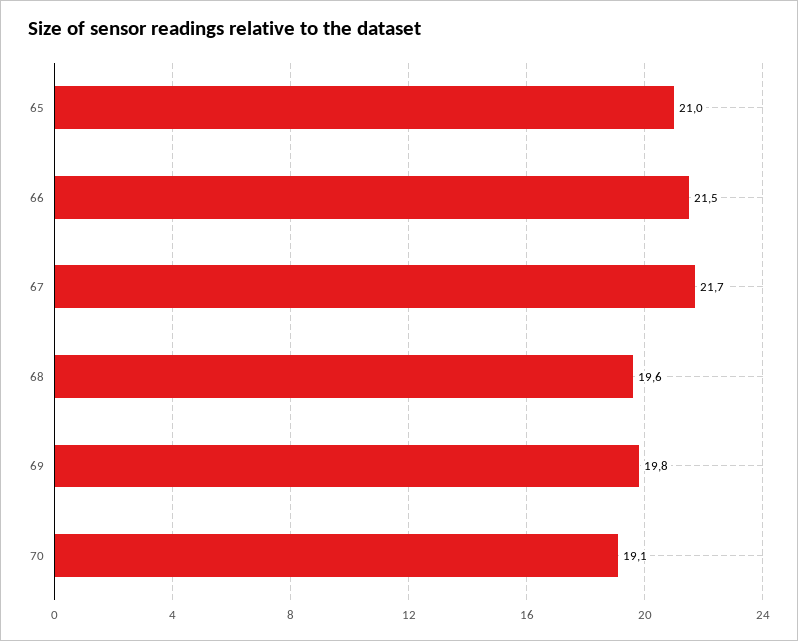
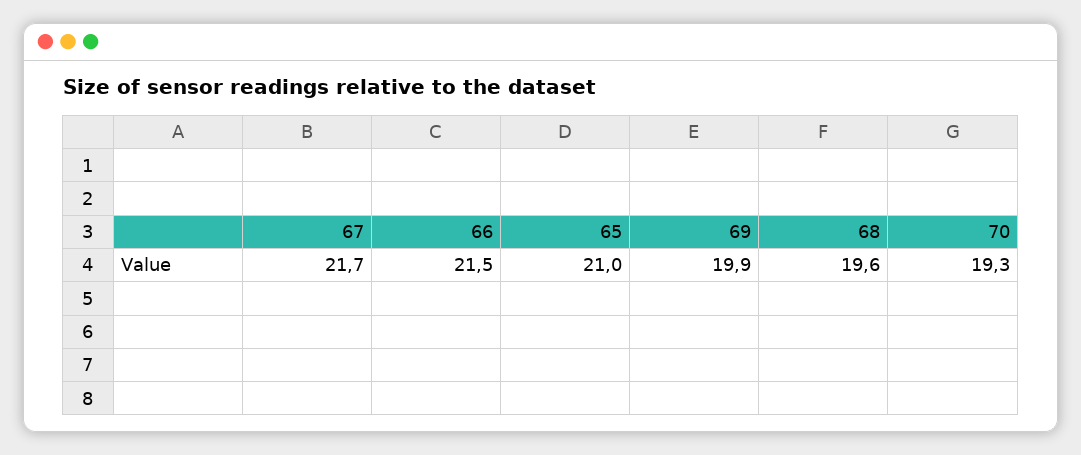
  {
    "65": 21,
    "66": 21.5,
    "67": 21.7,
    "68": 19.6,
-   "69": 19.8,
+   "69": 19.9,
-   "70": 19.1
+   "70": 19.3
  }

